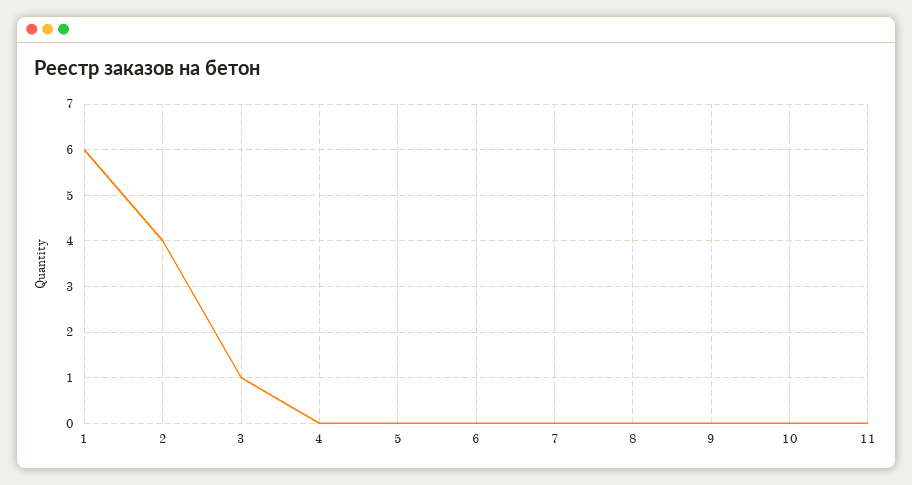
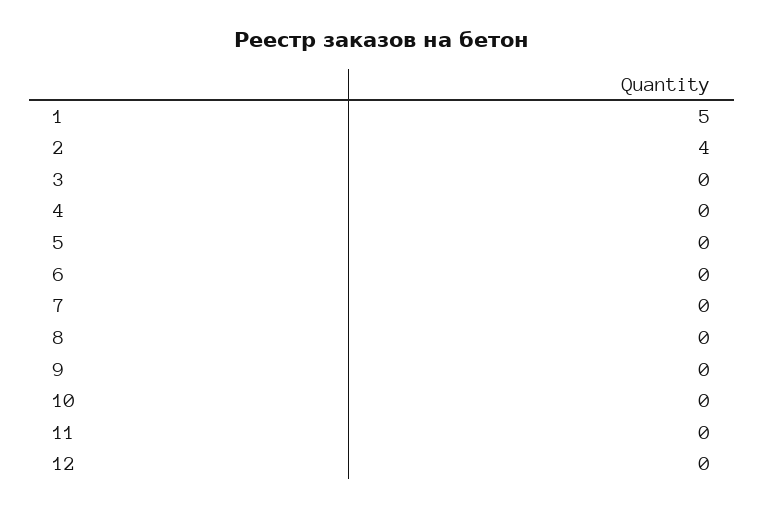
  {
-   "1": 6,
+   "1": 5,
    "2": 4,
-   "3": 1,
+   "3": 0,
    "4": 0,
    "5": 0,
    "6": 0,
    "7": 0,
    "8": 0,
    "9": 0,
    "10": 0,
-   "11": 0
+   "11": 0,
+   "12": 0
  }

